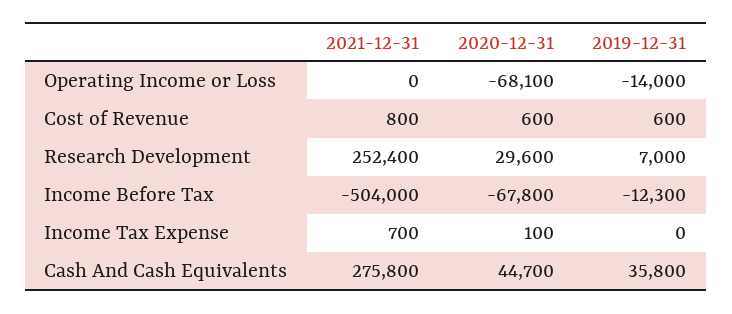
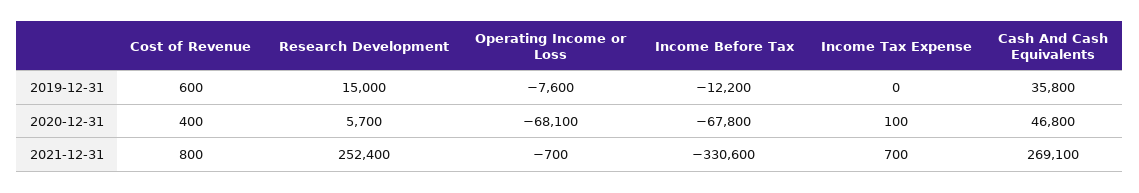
  {
    "2021-12-31": {
-     "Operating Income or Loss": 0,
+     "Operating Income or Loss": -700,
      "Cost of Revenue": 800,
      "Research Development": 252400,
-     "Income Before Tax": -504000,
+     "Income Before Tax": -330600,
      "Income Tax Expense": 700,
-     "Cash And Cash Equivalents": 275800
+     "Cash And Cash Equivalents": 269100
    },
    "2020-12-31": {
      "Operating Income or Loss": -68100,
-     "Cost of Revenue": 600,
+     "Cost of Revenue": 400,
-     "Research Development": 29600,
+     "Research Development": 5700,
      "Income Before Tax": -67800,
      "Income Tax Expense": 100,
-     "Cash And Cash Equivalents": 44700
+     "Cash And Cash Equivalents": 46800
    },
    "2019-12-31": {
-     "Operating Income or Loss": -14000,
+     "Operating Income or Loss": -7600,
      "Cost of Revenue": 600,
-     "Research Development": 7000,
+     "Research Development": 15000,
-     "Income Before Tax": -12300,
+     "Income Before Tax": -12200,
      "Income Tax Expense": 0,
      "Cash And Cash Equivalents": 35800
    }
  }

